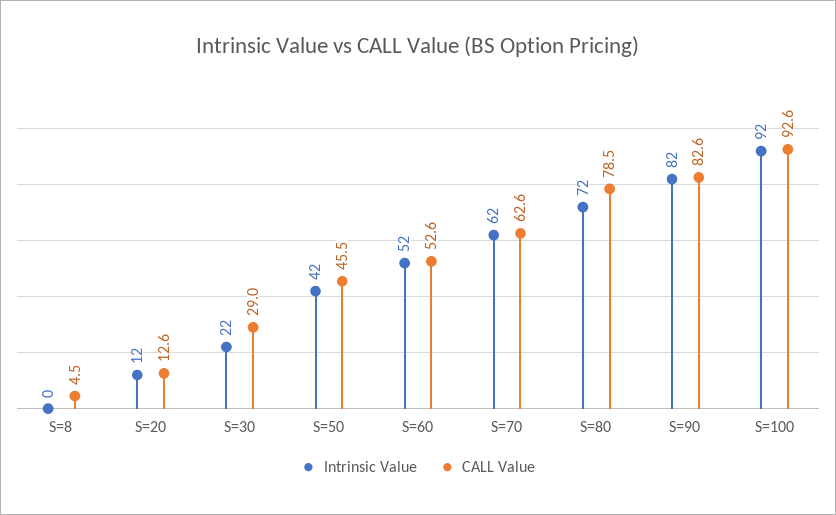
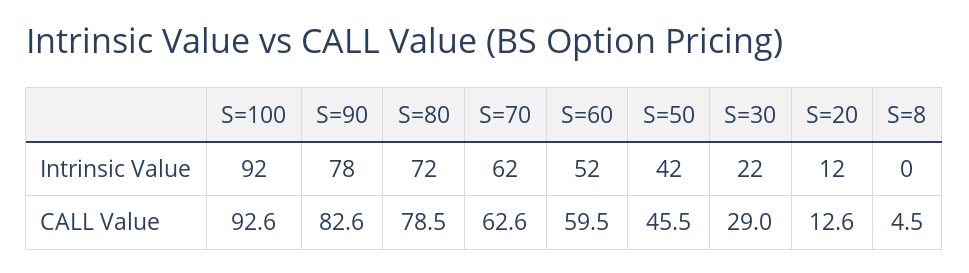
  {
    "Intrinsic Value": {
      "S=8": 0,
      "S=20": 12,
      "S=30": 22,
      "S=50": 42,
      "S=60": 52,
      "S=70": 62,
      "S=80": 72,
-     "S=90": 82,
+     "S=90": 78,
      "S=100": 92
    },
    "CALL Value": {
      "S=8": 4.5,
      "S=20": 12.6,
      "S=30": 29,
      "S=50": 45.5,
-     "S=60": 52.6,
+     "S=60": 59.5,
      "S=70": 62.6,
      "S=80": 78.5,
      "S=90": 82.6,
      "S=100": 92.6
    }
  }

